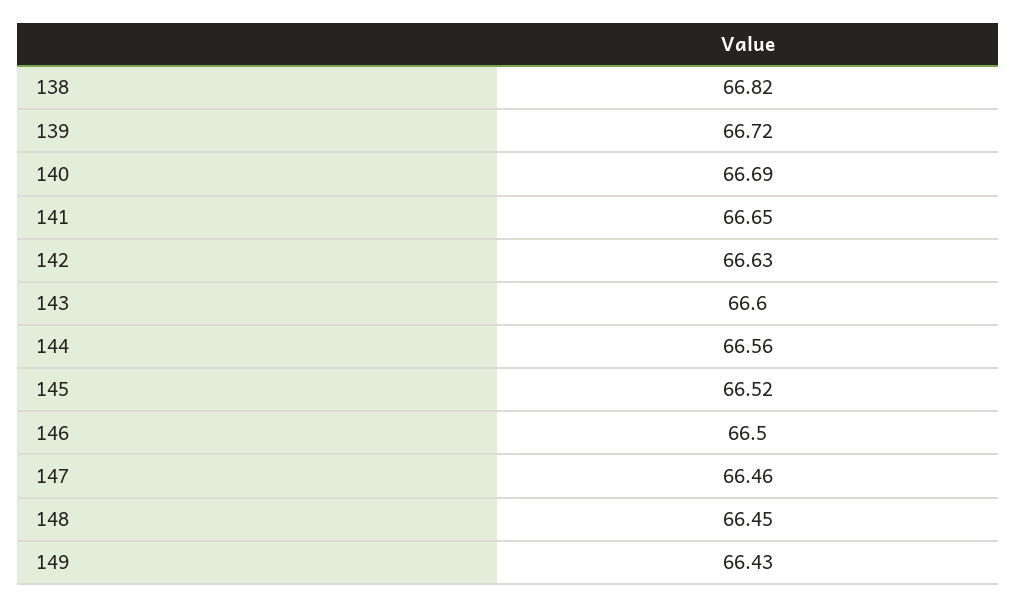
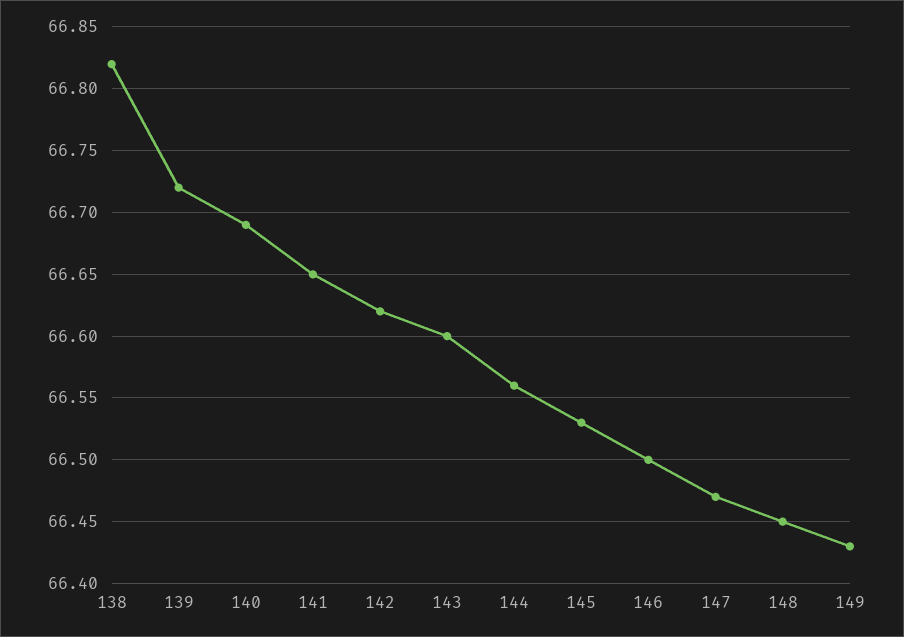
  {
    "138": 66.82,
    "139": 66.72,
    "140": 66.69,
    "141": 66.65,
-   "142": 66.63,
+   "142": 66.62,
    "143": 66.6,
    "144": 66.56,
-   "145": 66.52,
+   "145": 66.53,
    "146": 66.5,
-   "147": 66.46,
+   "147": 66.47,
    "148": 66.45,
    "149": 66.43
  }

